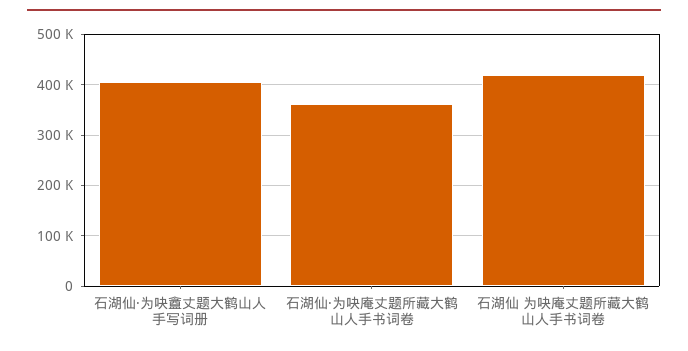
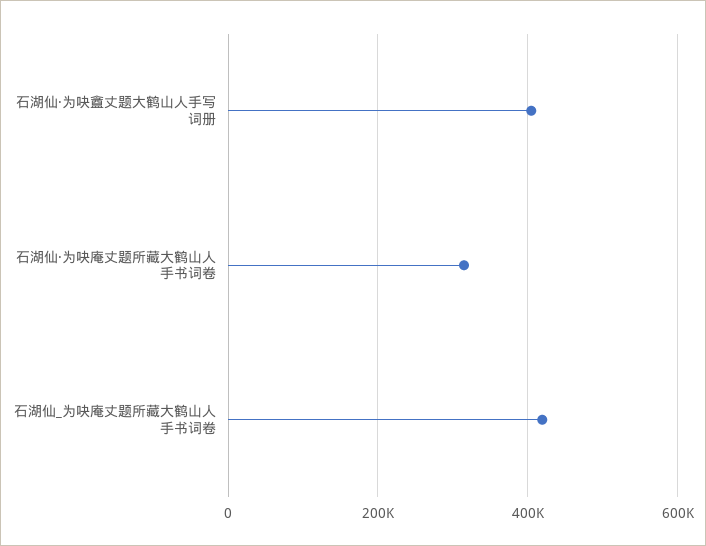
  {
    "石湖仙·为吷盦丈题大鹤山人手写词册": 400000,
-   "石湖仙·为吷庵丈题所藏大鹤山人手书词卷": 360000,
+   "石湖仙·为吷庵丈题所藏大鹤山人手书词卷": 320000,
    "石湖仙 为吷庵丈题所藏大鹤山人手书词卷": 420000
  }

